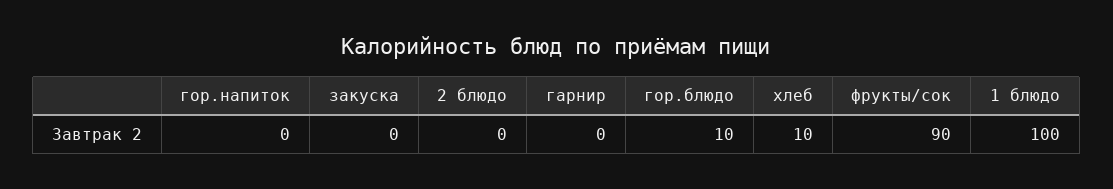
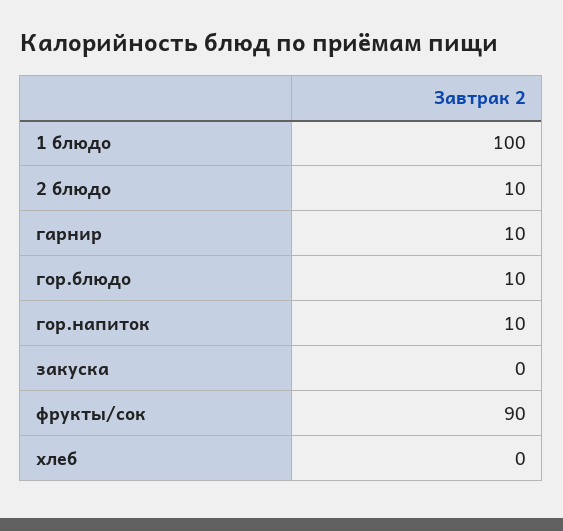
  {
-   "гор.напиток": 0,
+   "гор.напиток": 10,
    "закуска": 0,
-   "2 блюдо": 0,
+   "2 блюдо": 10,
-   "гарнир": 0,
+   "гарнир": 10,
    "гор.блюдо": 10,
-   "хлеб": 10,
+   "хлеб": 0,
    "фрукты/сок": 90,
    "1 блюдо": 100
  }

